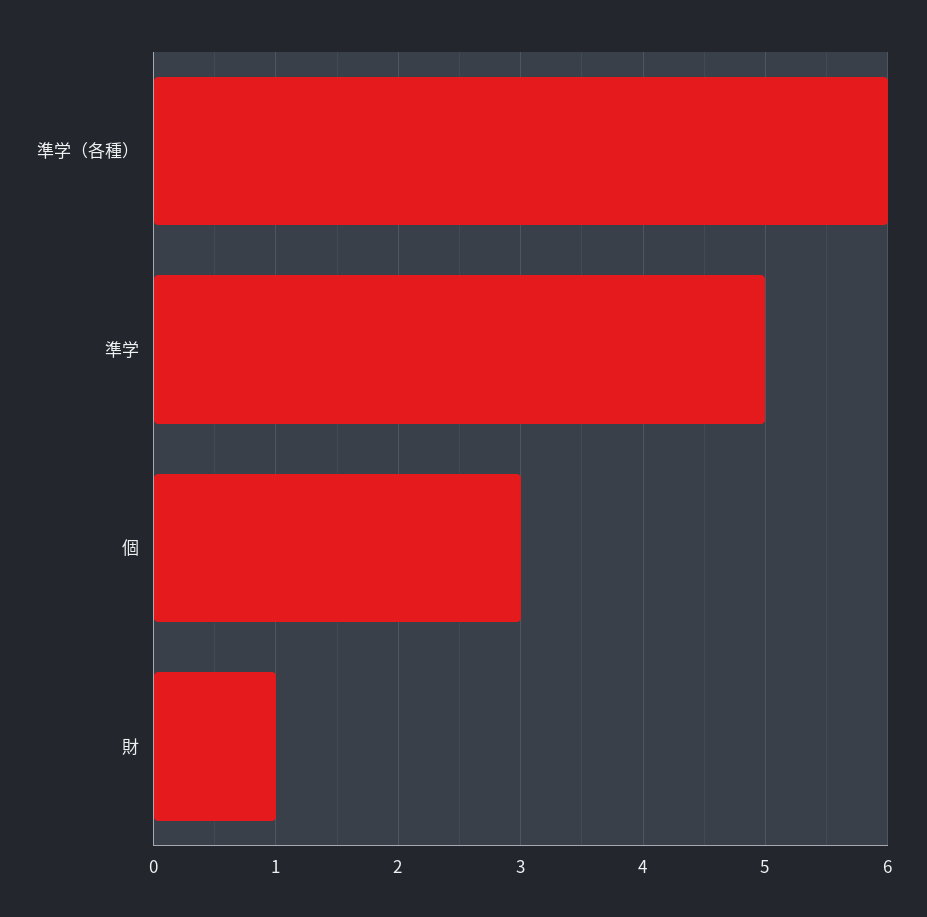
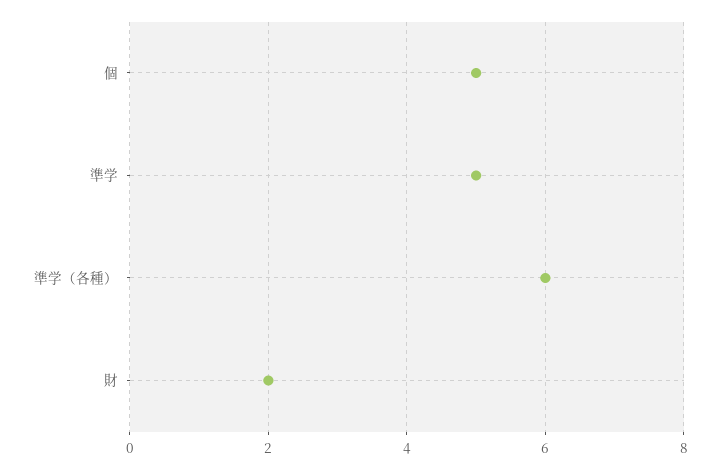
  {
    "準学（各種）": 6,
    "準学": 5,
-   "個": 3,
+   "個": 5,
-   "財": 1
+   "財": 2
  }

